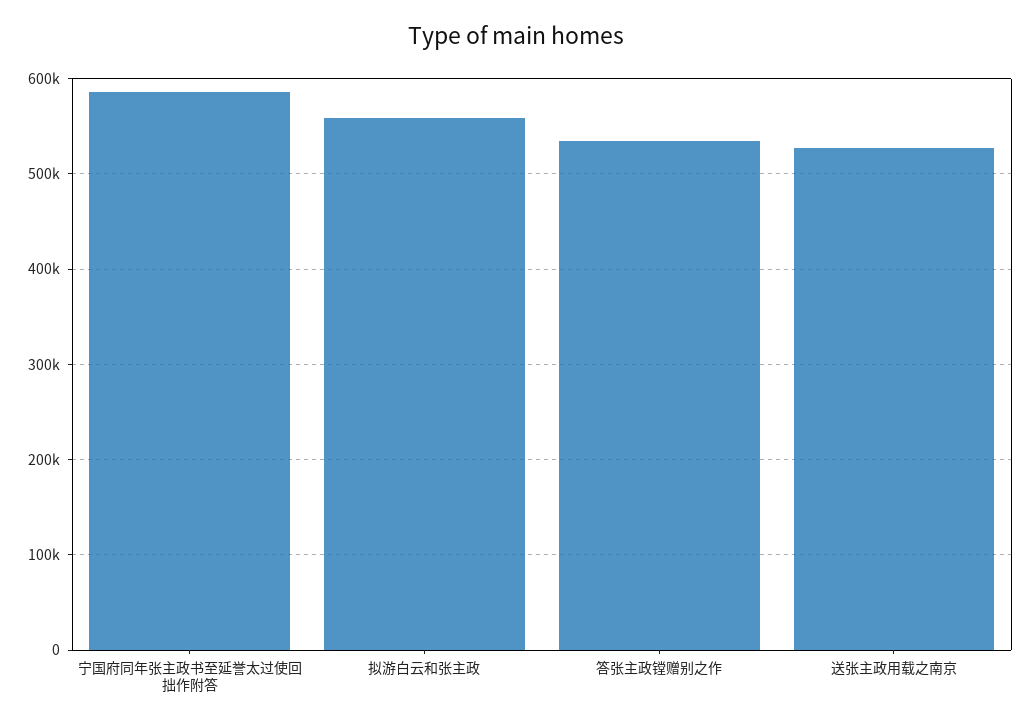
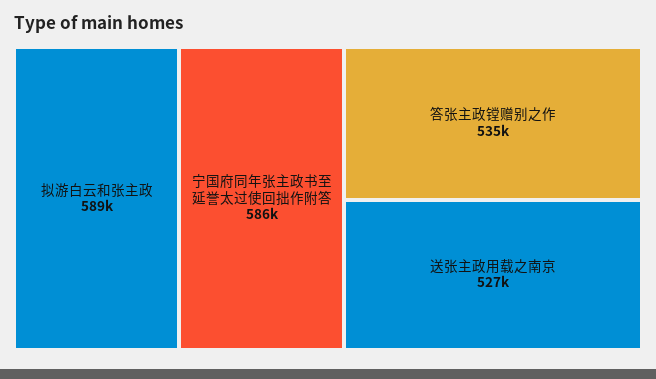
  {
    "宁国府同年张主政书至延誉太过使回拙作附答": 586000,
-   "拟游白云和张主政": 560000,
+   "拟游白云和张主政": 589000,
    "答张主政镗赠别之作": 535000,
    "送张主政用载之南京": 527000
  }

